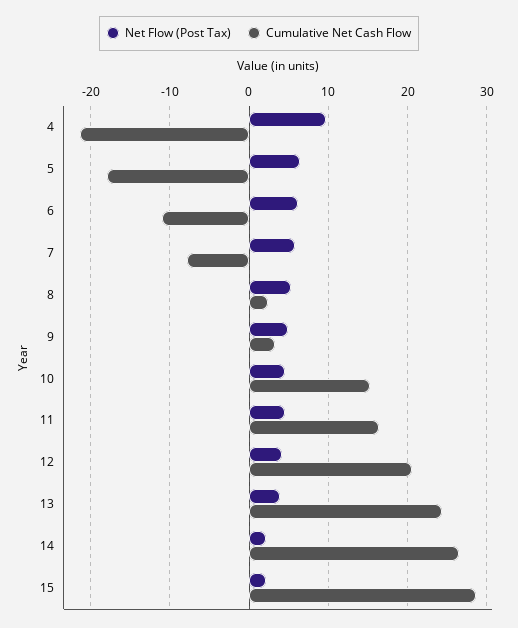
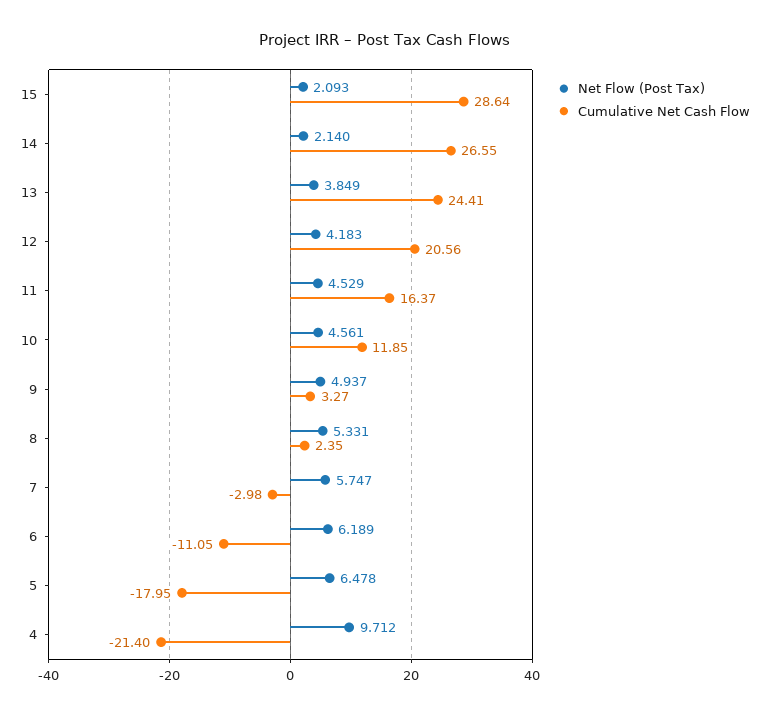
  {
    "Net Flow (Post Tax)": {
      "4": 9.712,
      "5": 6.478,
      "6": 6.189,
      "7": 5.747,
      "8": 5.331,
      "9": 4.937,
      "10": 4.561,
      "11": 4.529,
      "12": 4.183,
      "13": 3.849,
      "14": 2.14,
      "15": 2.093
    },
    "Cumulative Net Cash Flow": {
      "4": -21.4,
      "5": -17.95,
      "6": -11.05,
-     "7": -8,
+     "7": -2.98,
      "8": 2.35,
      "9": 3.27,
-     "10": 15,
+     "10": 11.85,
      "11": 16.37,
      "12": 20.56,
      "13": 24.41,
      "14": 26.55,
      "15": 28.64
    }
  }

